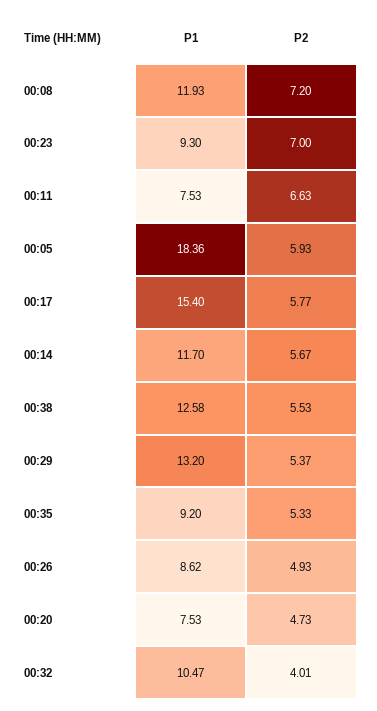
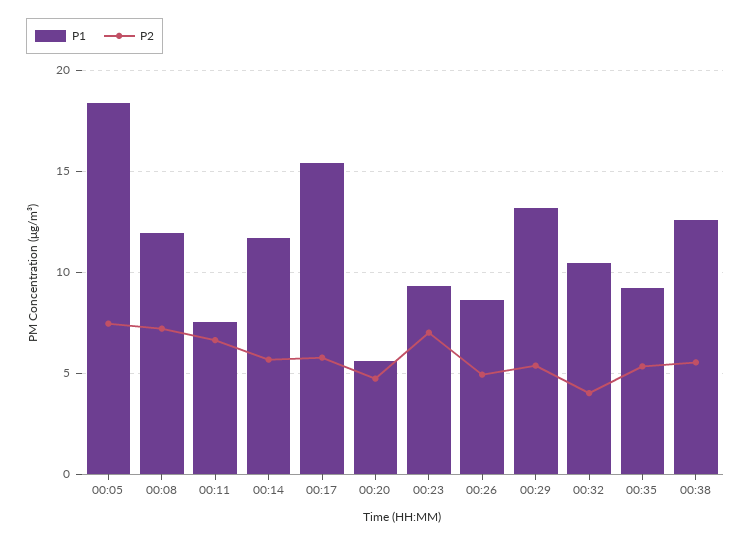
  {
    "P1": {
      "00:08": 11.93,
      "00:23": 9.3,
      "00:11": 7.53,
      "00:05": 18.36,
      "00:17": 15.4,
      "00:14": 11.7,
      "00:38": 12.58,
      "00:29": 13.2,
      "00:35": 9.2,
      "00:26": 8.62,
-     "00:20": 7.53,
+     "00:20": 5.5,
      "00:32": 10.47
    },
    "P2": {
      "00:08": 7.2,
      "00:23": 7,
      "00:11": 6.63,
-     "00:05": 5.93,
+     "00:05": 7.5,
      "00:17": 5.77,
      "00:14": 5.67,
      "00:38": 5.53,
      "00:29": 5.37,
      "00:35": 5.33,
      "00:26": 4.93,
      "00:20": 4.73,
      "00:32": 4.01
    }
  }

